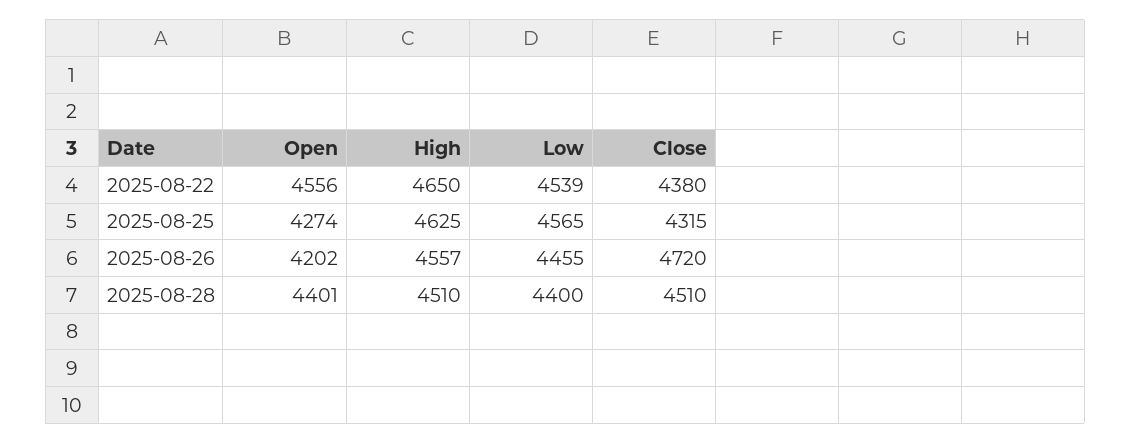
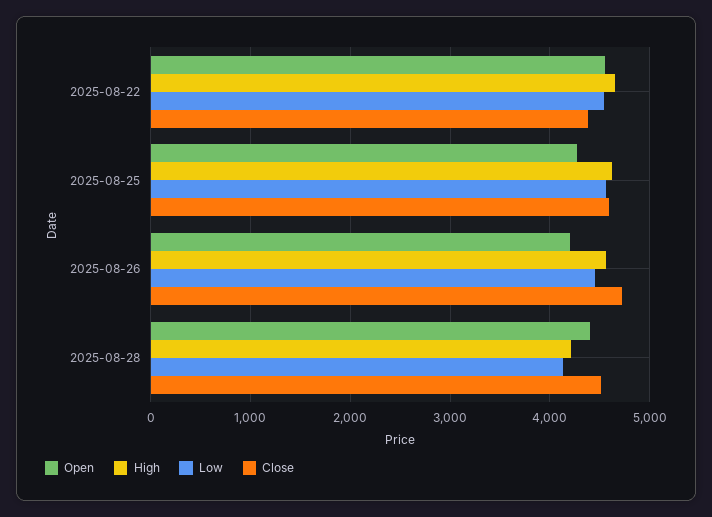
  {
    "Open": {
      "2025-08-22": 4556,
      "2025-08-25": 4274,
      "2025-08-26": 4202,
      "2025-08-28": 4401
    },
    "High": {
      "2025-08-22": 4650,
      "2025-08-25": 4625,
      "2025-08-26": 4557,
-     "2025-08-28": 4510
+     "2025-08-28": 4200
    },
    "Low": {
      "2025-08-22": 4539,
      "2025-08-25": 4565,
      "2025-08-26": 4455,
-     "2025-08-28": 4400
+     "2025-08-28": 4100
    },
    "Close": {
      "2025-08-22": 4380,
-     "2025-08-25": 4315,
+     "2025-08-25": 4600,
      "2025-08-26": 4720,
      "2025-08-28": 4510
    }
  }

